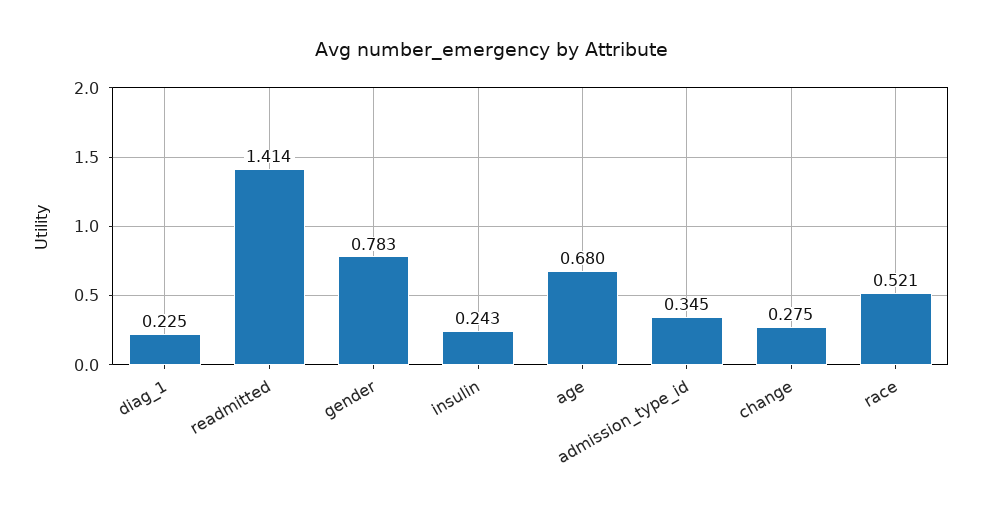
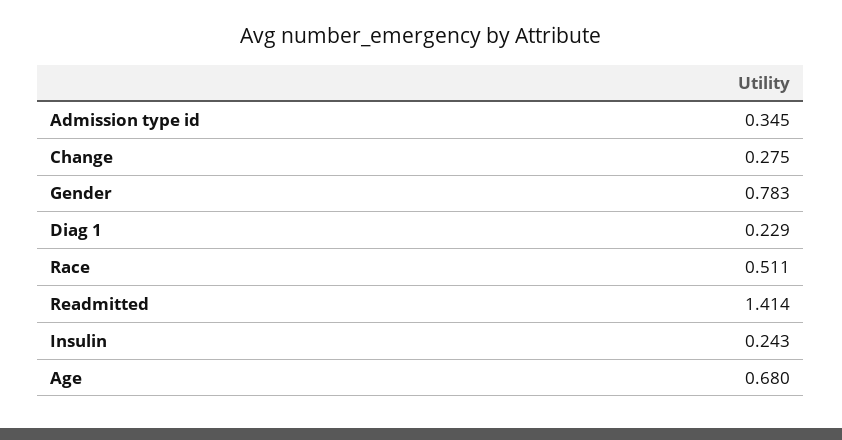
  {
-   "diag_1": 0.225,
+   "diag_1": 0.229,
    "readmitted": 1.414,
    "gender": 0.783,
    "insulin": 0.243,
    "age": 0.68,
    "admission_type_id": 0.345,
    "change": 0.275,
-   "race": 0.521
+   "race": 0.511
  }

